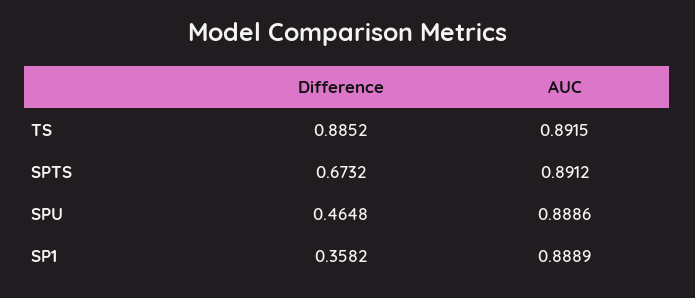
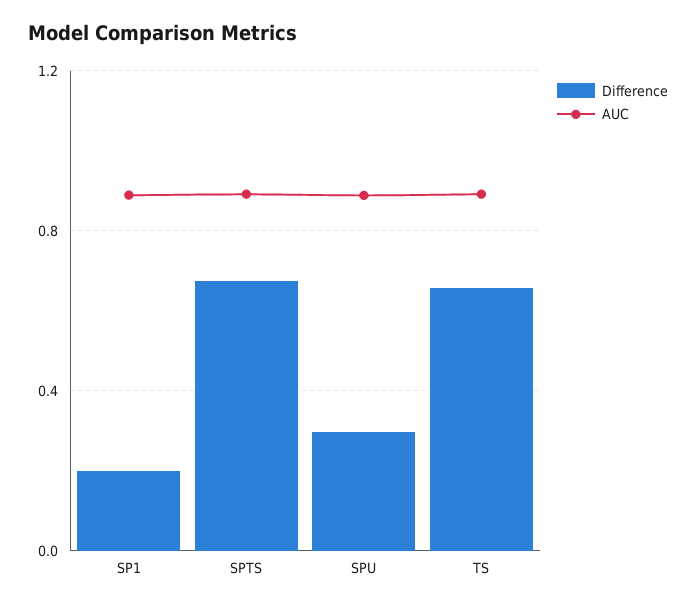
  {
    "Difference": {
-     "TS": 0.8852,
+     "TS": 0.65,
      "SPTS": 0.6732,
-     "SPU": 0.4648,
+     "SPU": 0.3,
-     "SP1": 0.3582
+     "SP1": 0.2
    },
    "AUC": {
      "TS": 0.8915,
      "SPTS": 0.8912,
      "SPU": 0.8886,
      "SP1": 0.8889
    }
  }

